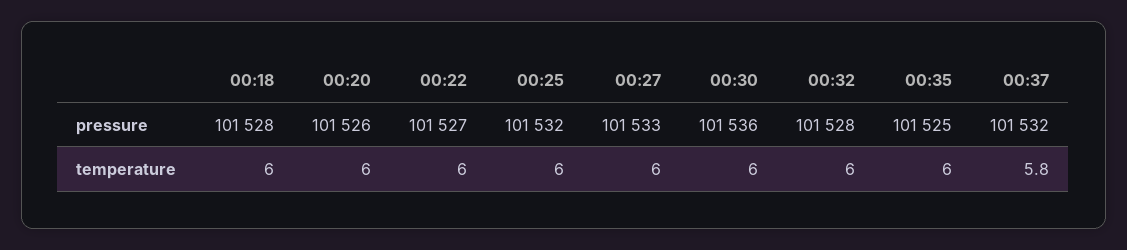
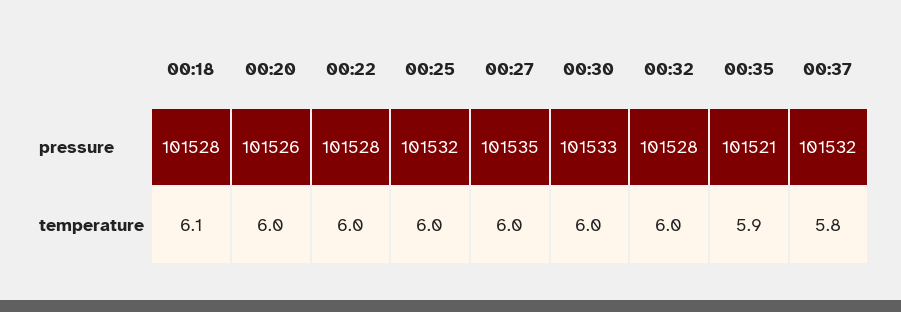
  {
    "00:18": {
      "pressure": 101528,
-     "temperature": 6
+     "temperature": 6.1
    },
    "00:20": {
      "pressure": 101526,
      "temperature": 6
    },
    "00:22": {
-     "pressure": 101527,
+     "pressure": 101528,
      "temperature": 6
    },
    "00:25": {
      "pressure": 101532,
      "temperature": 6
    },
    "00:27": {
-     "pressure": 101533,
+     "pressure": 101535,
      "temperature": 6
    },
    "00:30": {
-     "pressure": 101536,
+     "pressure": 101533,
      "temperature": 6
    },
    "00:32": {
      "pressure": 101528,
      "temperature": 6
    },
    "00:35": {
-     "pressure": 101525,
+     "pressure": 101521,
-     "temperature": 6
+     "temperature": 5.9
    },
    "00:37": {
      "pressure": 101532,
      "temperature": 5.8
    }
  }

